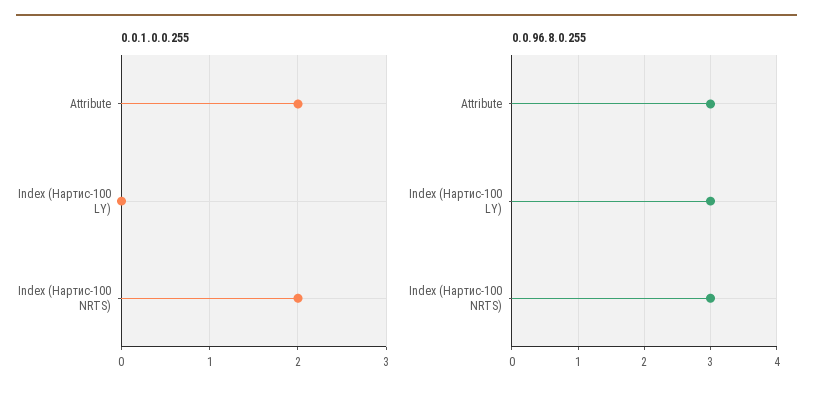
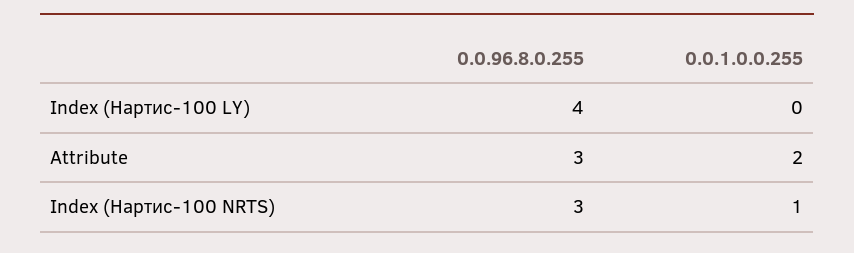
  {
    "0.0.1.0.0.255": {
      "Attribute": 2,
      "Index (Нартис-100 LY)": 0,
-     "Index (Нартис-100 NRTS)": 2
+     "Index (Нартис-100 NRTS)": 1
    },
    "0.0.96.8.0.255": {
      "Attribute": 3,
-     "Index (Нартис-100 LY)": 3,
+     "Index (Нартис-100 LY)": 4,
      "Index (Нартис-100 NRTS)": 3
    }
  }

